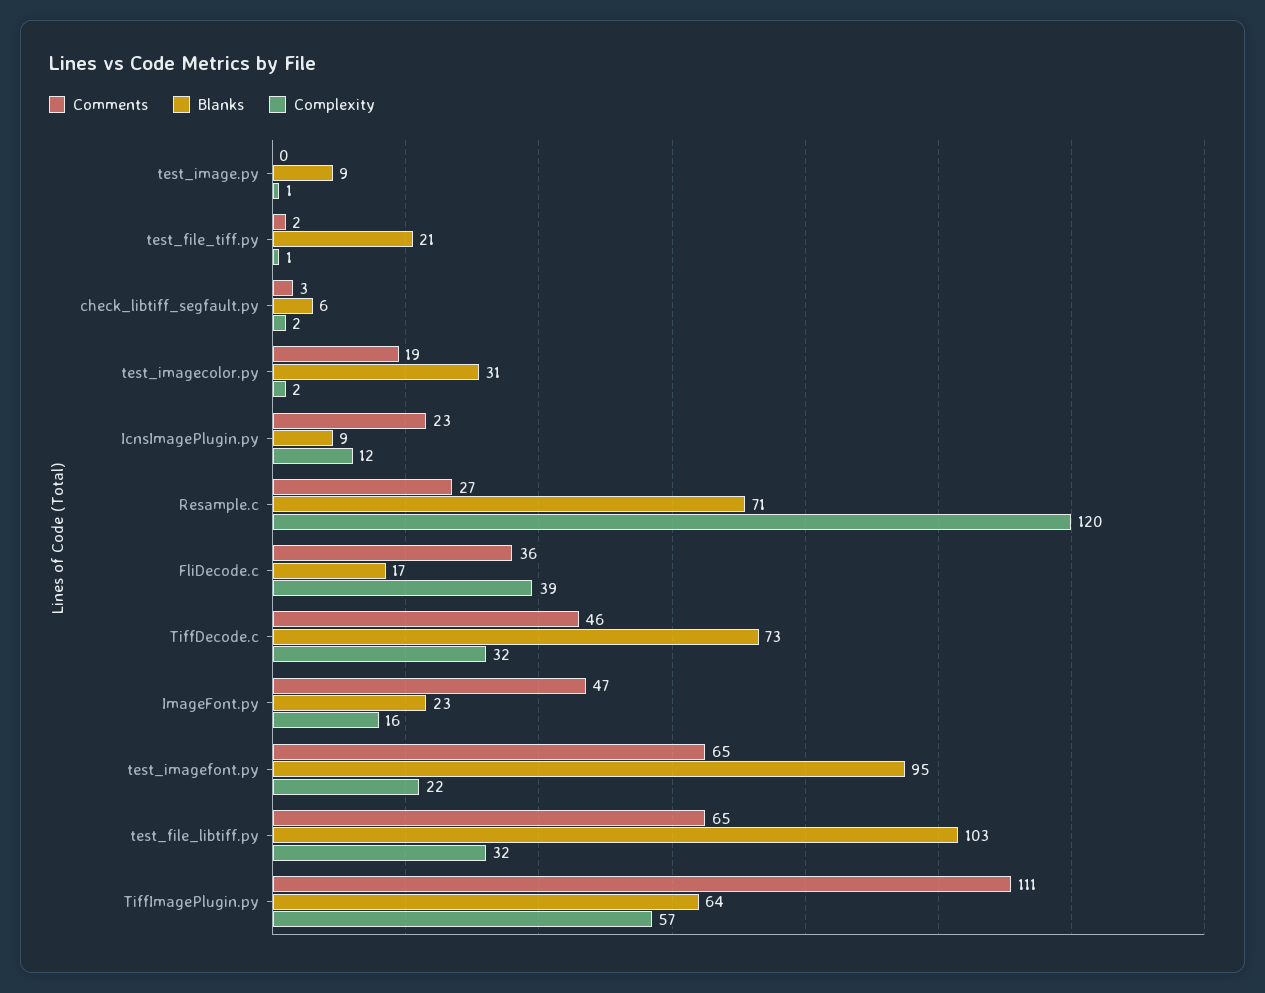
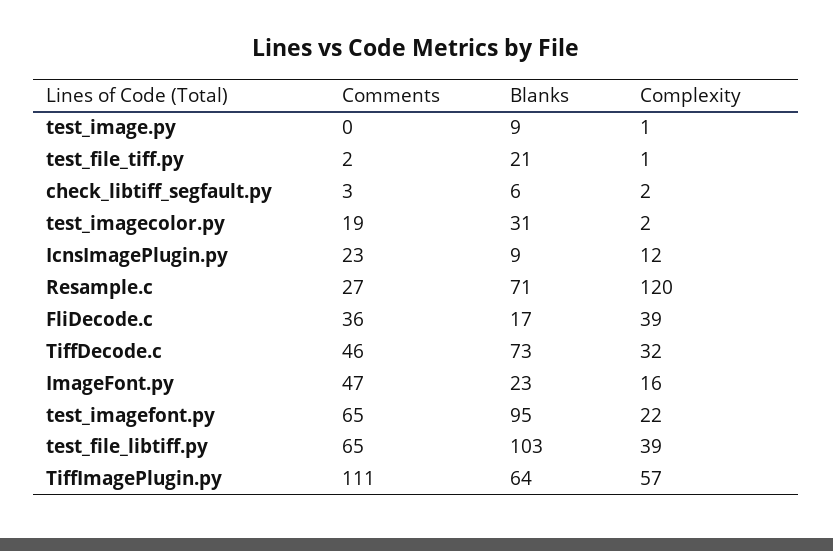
  {
    "Comments": {
      "test_image.py": 0,
      "test_file_tiff.py": 2,
      "check_libtiff_segfault.py": 3,
      "test_imagecolor.py": 19,
      "IcnsImagePlugin.py": 23,
      "Resample.c": 27,
      "FliDecode.c": 36,
      "TiffDecode.c": 46,
      "ImageFont.py": 47,
      "test_imagefont.py": 65,
      "test_file_libtiff.py": 65,
      "TiffImagePlugin.py": 111
    },
    "Blanks": {
      "test_image.py": 9,
      "test_file_tiff.py": 21,
      "check_libtiff_segfault.py": 6,
      "test_imagecolor.py": 31,
      "IcnsImagePlugin.py": 9,
      "Resample.c": 71,
      "FliDecode.c": 17,
      "TiffDecode.c": 73,
      "ImageFont.py": 23,
      "test_imagefont.py": 95,
      "test_file_libtiff.py": 103,
      "TiffImagePlugin.py": 64
    },
    "Complexity": {
      "test_image.py": 1,
      "test_file_tiff.py": 1,
      "check_libtiff_segfault.py": 2,
      "test_imagecolor.py": 2,
      "IcnsImagePlugin.py": 12,
      "Resample.c": 120,
      "FliDecode.c": 39,
      "TiffDecode.c": 32,
      "ImageFont.py": 16,
      "test_imagefont.py": 22,
-     "test_file_libtiff.py": 32,
+     "test_file_libtiff.py": 39,
      "TiffImagePlugin.py": 57
    }
  }

